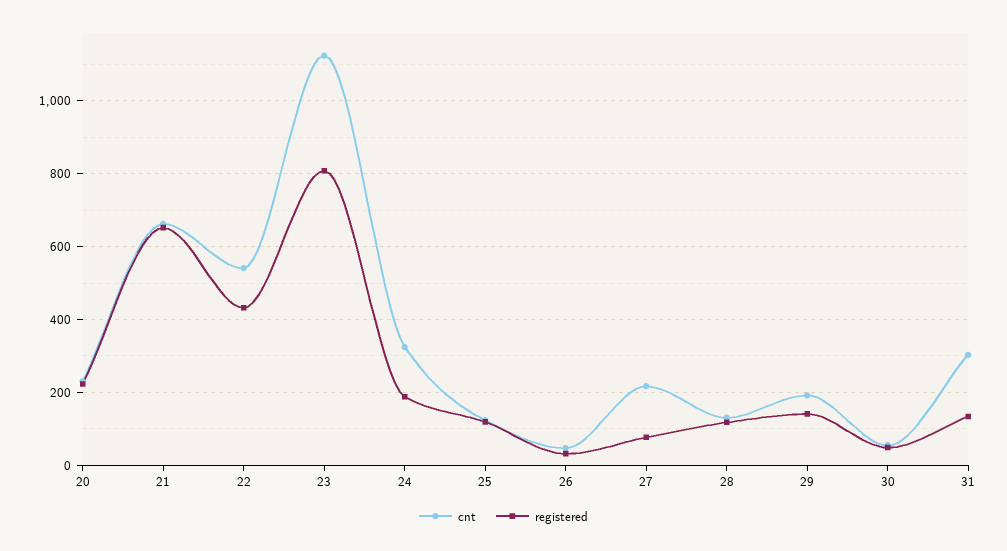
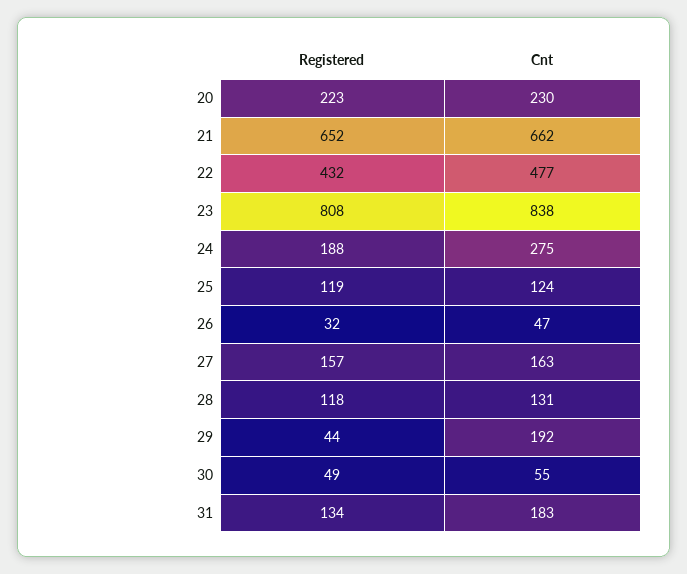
  {
    "cnt": {
      "20": 230,
      "21": 662,
-     "22": 540,
+     "22": 477,
-     "23": 1120,
+     "23": 838,
-     "24": 320,
+     "24": 275,
      "25": 124,
      "26": 47,
-     "27": 220,
+     "27": 163,
      "28": 131,
      "29": 192,
      "30": 55,
-     "31": 300
+     "31": 183
    },
    "registered": {
      "20": 223,
      "21": 652,
      "22": 432,
      "23": 808,
      "24": 188,
      "25": 119,
      "26": 32,
-     "27": 80,
+     "27": 157,
      "28": 118,
-     "29": 140,
+     "29": 44,
      "30": 49,
      "31": 134
    }
  }

